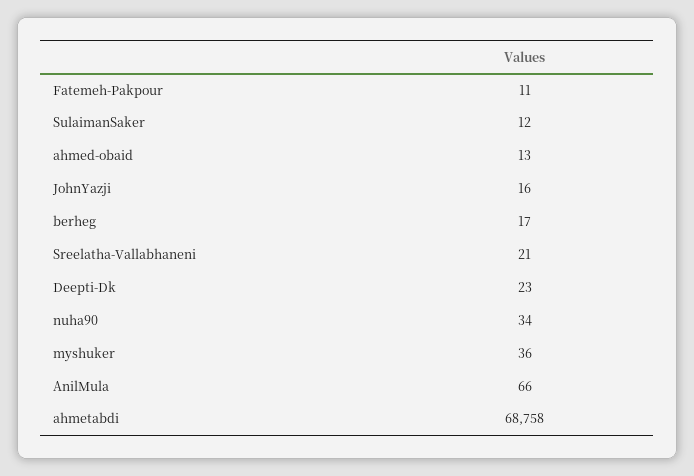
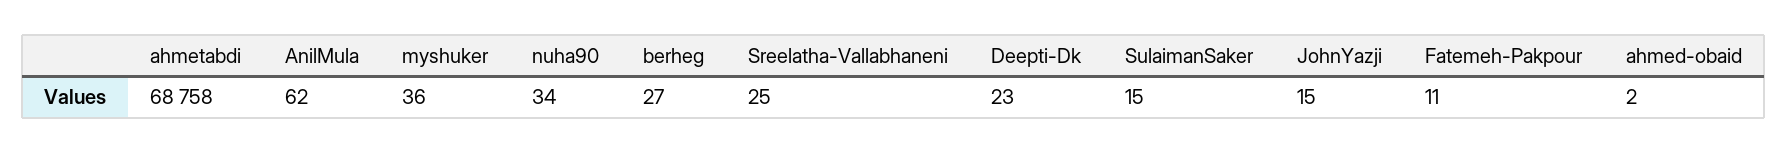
  {
    "Fatemeh-Pakpour": 11,
-   "SulaimanSaker": 12,
+   "SulaimanSaker": 15,
-   "ahmed-obaid": 13,
+   "ahmed-obaid": 2,
-   "JohnYazji": 16,
+   "JohnYazji": 15,
-   "berheg": 17,
+   "berheg": 27,
-   "Sreelatha-Vallabhaneni": 21,
+   "Sreelatha-Vallabhaneni": 25,
    "Deepti-Dk": 23,
    "nuha90": 34,
    "myshuker": 36,
-   "AnilMula": 66,
+   "AnilMula": 62,
    "ahmetabdi": 68758
  }

